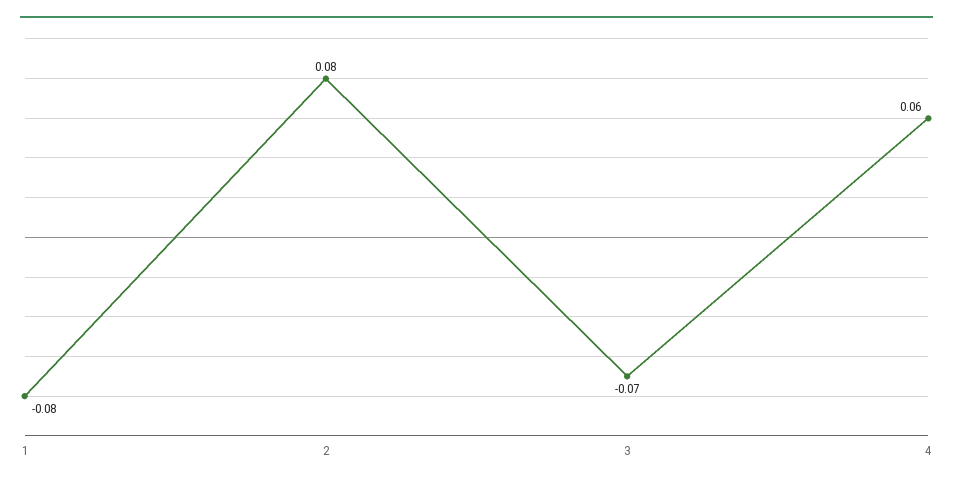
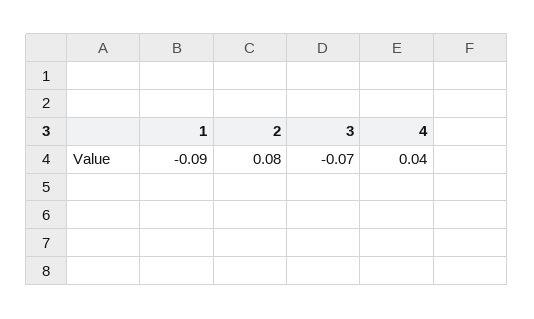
  {
-   "1": -0.08,
+   "1": -0.09,
    "2": 0.08,
    "3": -0.07,
-   "4": 0.06
+   "4": 0.04
  }

